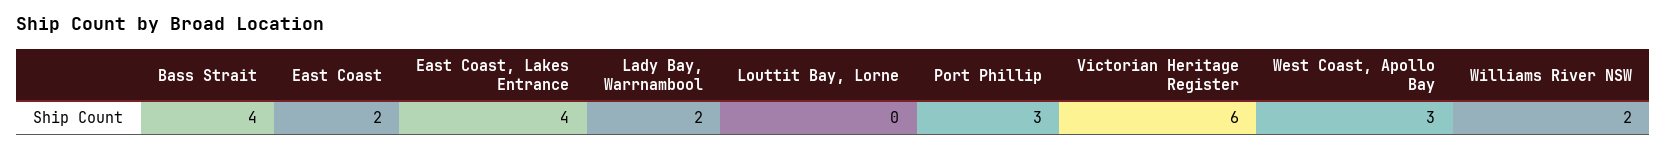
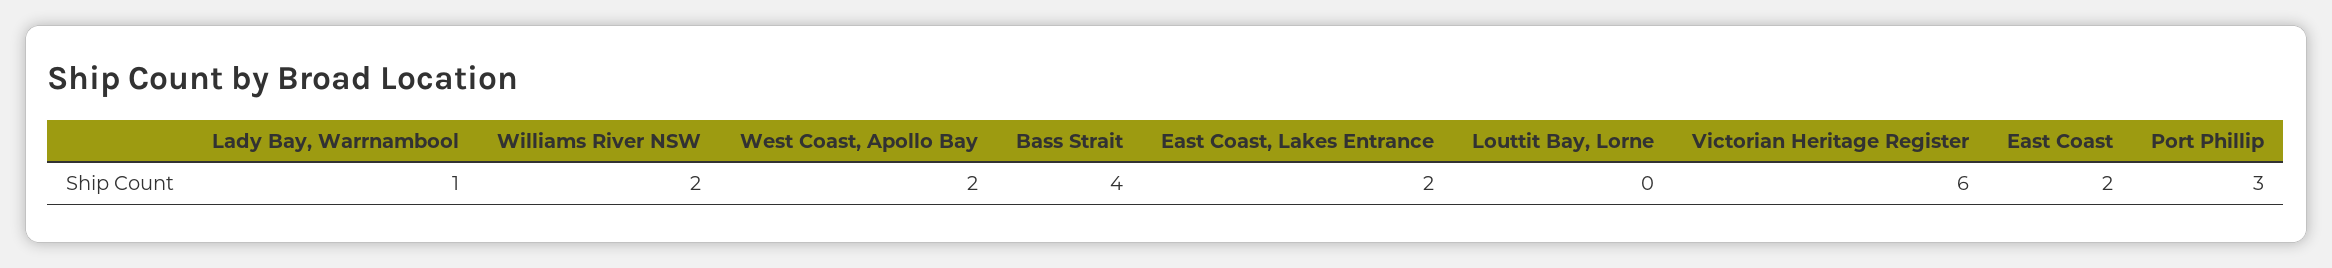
  {
    "Bass Strait": 4,
    "East Coast": 2,
-   "East Coast, Lakes Entrance": 4,
+   "East Coast, Lakes Entrance": 2,
-   "Lady Bay, Warrnambool": 2,
+   "Lady Bay, Warrnambool": 1,
    "Louttit Bay, Lorne": 0,
    "Port Phillip": 3,
    "Victorian Heritage Register": 6,
-   "West Coast, Apollo Bay": 3,
+   "West Coast, Apollo Bay": 2,
    "Williams River NSW": 2
  }

